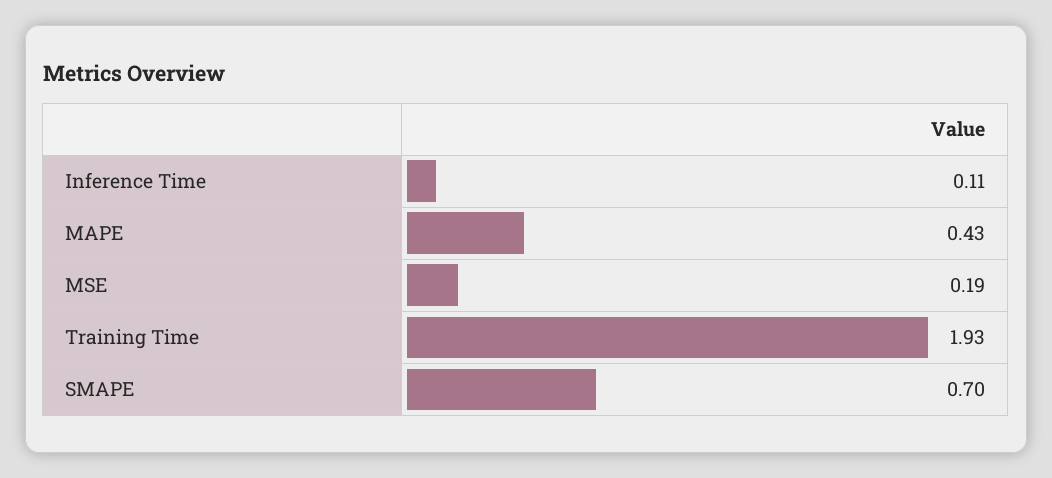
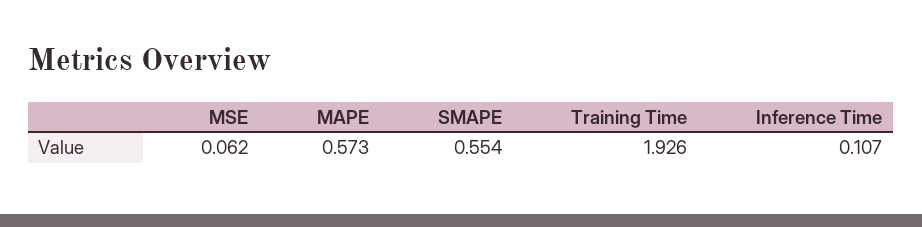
  {
    "Inference Time": 0.107,
-   "MAPE": 0.43,
+   "MAPE": 0.573,
-   "MSE": 0.19,
+   "MSE": 0.062,
    "Training Time": 1.926,
-   "SMAPE": 0.7
+   "SMAPE": 0.554
  }

